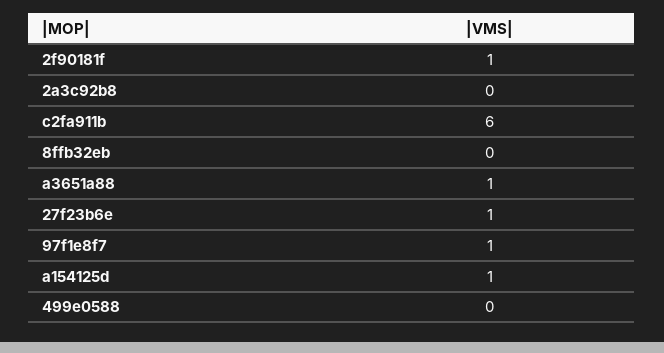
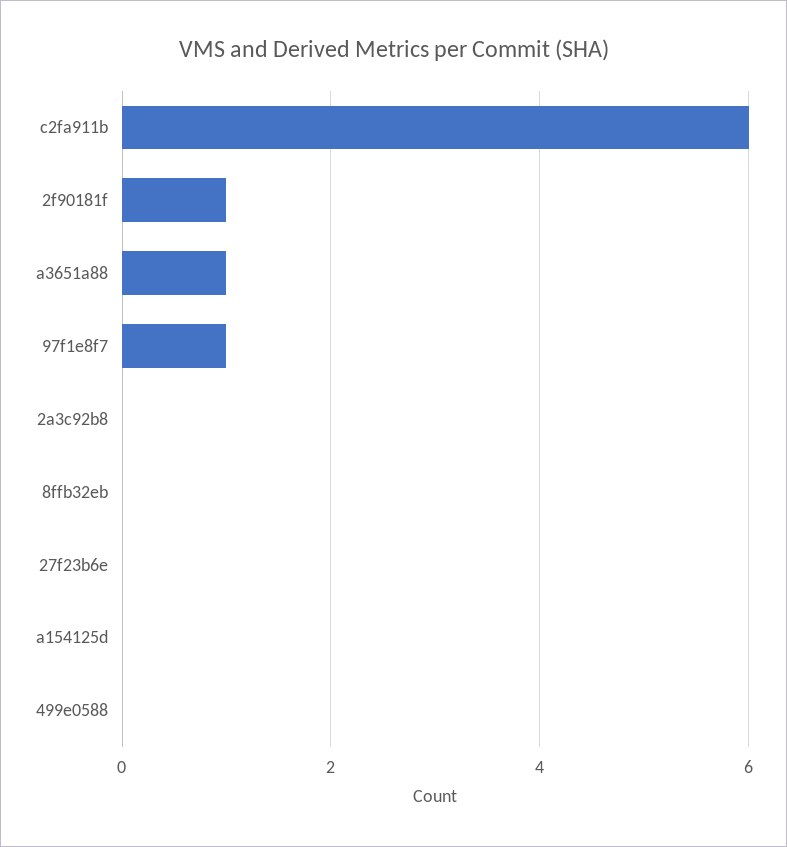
  {
    "2f90181f": 1,
    "2a3c92b8": 0,
    "c2fa911b": 6,
    "8ffb32eb": 0,
    "a3651a88": 1,
-   "27f23b6e": 1,
+   "27f23b6e": 0,
    "97f1e8f7": 1,
-   "a154125d": 1,
+   "a154125d": 0,
    "499e0588": 0
  }

